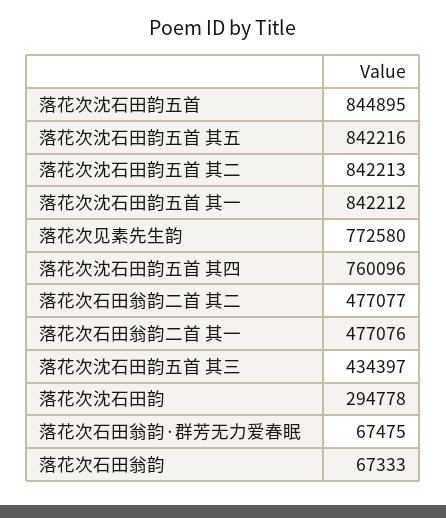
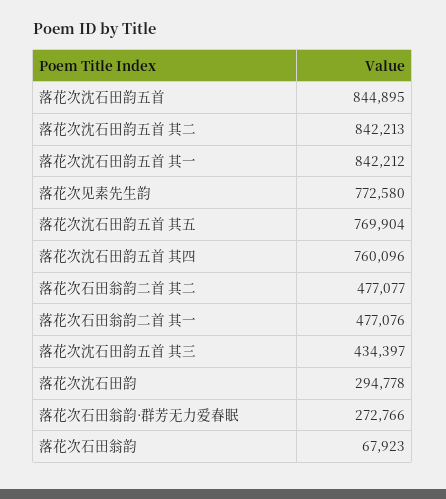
  {
    "落花次沈石田韵五首": 844895,
-   "落花次沈石田韵五首 其五": 842216,
+   "落花次沈石田韵五首 其五": 769904,
    "落花次沈石田韵五首 其二": 842213,
    "落花次沈石田韵五首 其一": 842212,
    "落花次见素先生韵": 772580,
    "落花次沈石田韵五首 其四": 760096,
    "落花次石田翁韵二首 其二": 477077,
    "落花次石田翁韵二首 其一": 477076,
    "落花次沈石田韵五首 其三": 434397,
    "落花次沈石田韵": 294778,
-   "落花次石田翁韵·群芳无力爱春眠": 67475,
+   "落花次石田翁韵·群芳无力爱春眠": 272766,
-   "落花次石田翁韵": 67333
+   "落花次石田翁韵": 67923
  }

